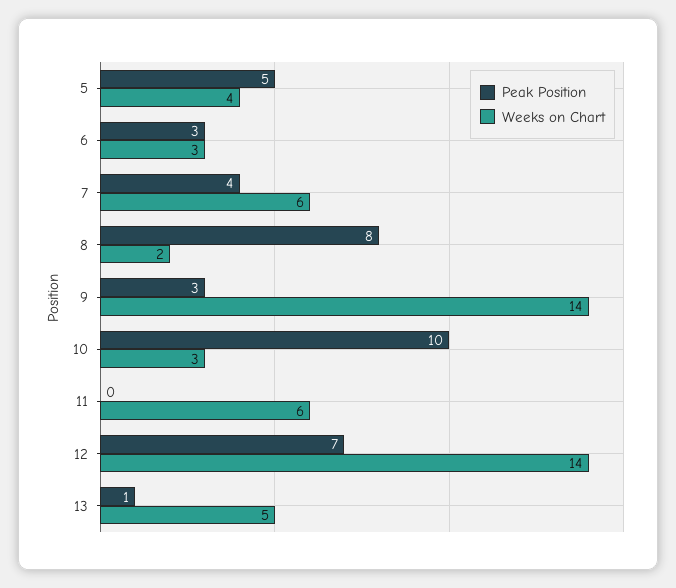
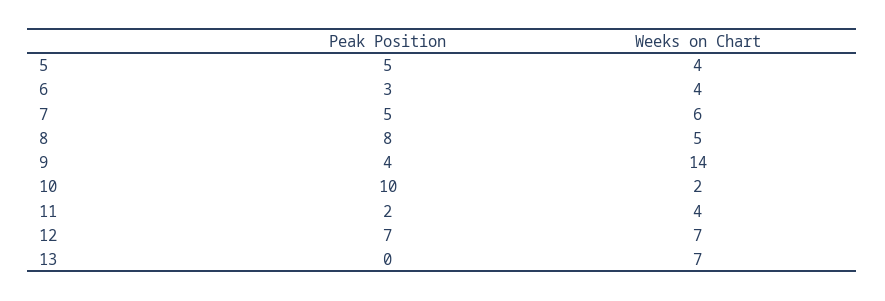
  {
    "Peak Position": {
      "5": 5,
      "6": 3,
-     "7": 4,
+     "7": 5,
      "8": 8,
-     "9": 3,
+     "9": 4,
      "10": 10,
-     "11": 0,
+     "11": 2,
      "12": 7,
-     "13": 1
+     "13": 0
    },
    "Weeks on Chart": {
      "5": 4,
-     "6": 3,
+     "6": 4,
      "7": 6,
-     "8": 2,
+     "8": 5,
      "9": 14,
-     "10": 3,
+     "10": 2,
-     "11": 6,
+     "11": 4,
-     "12": 14,
+     "12": 7,
-     "13": 5
+     "13": 7
    }
  }

